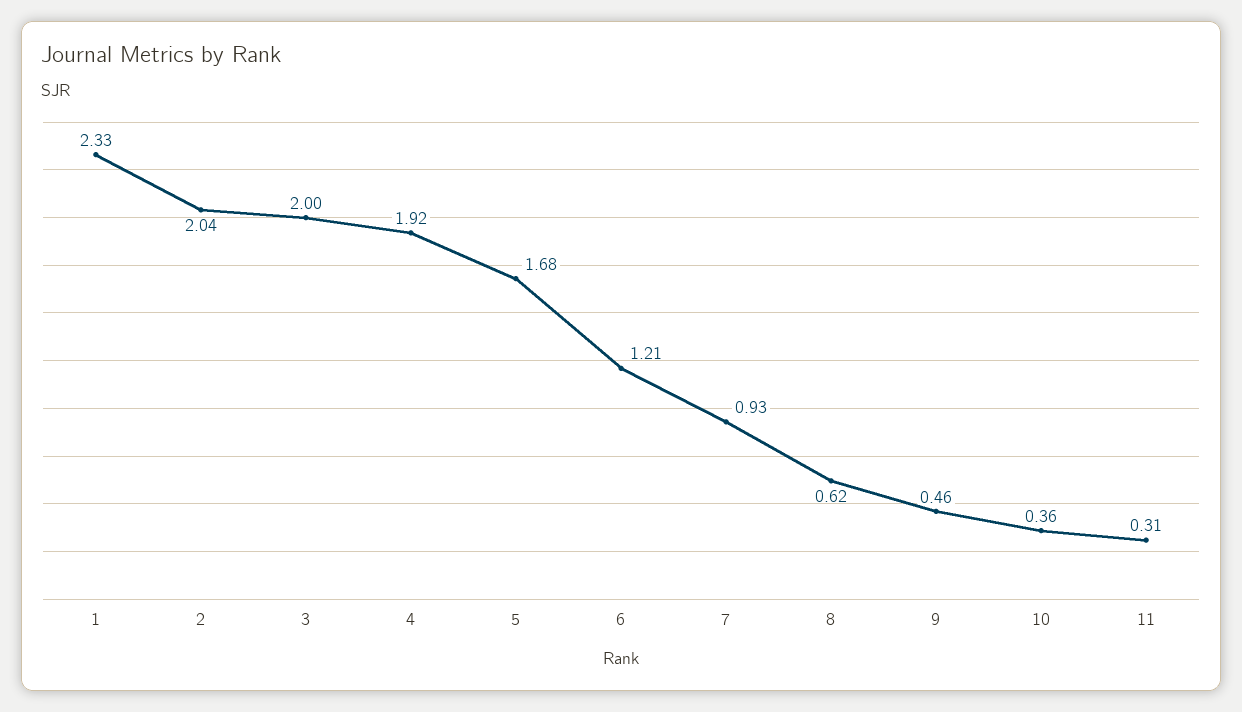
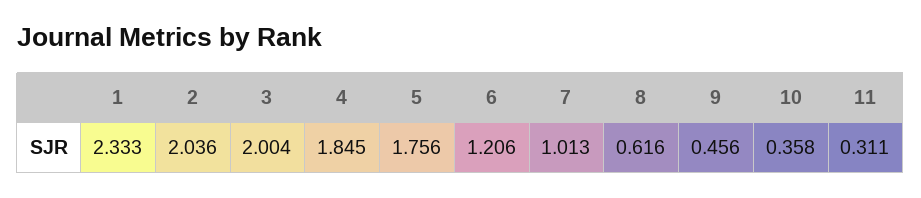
  {
    "1": 2.333,
    "2": 2.036,
    "3": 2.004,
-   "4": 1.92,
+   "4": 1.845,
-   "5": 1.68,
+   "5": 1.756,
    "6": 1.206,
-   "7": 0.93,
+   "7": 1.013,
    "8": 0.616,
    "9": 0.456,
    "10": 0.358,
    "11": 0.311
  }

